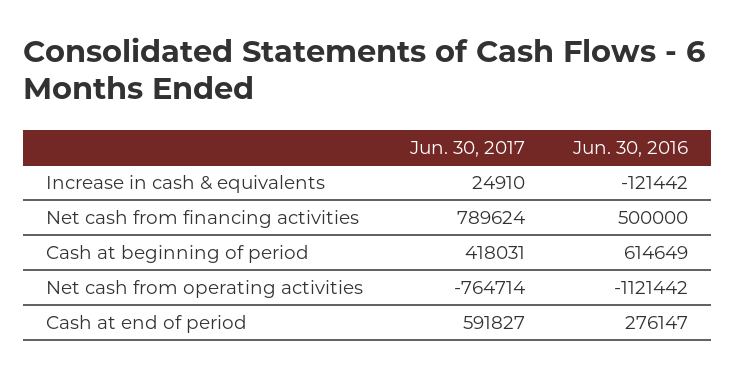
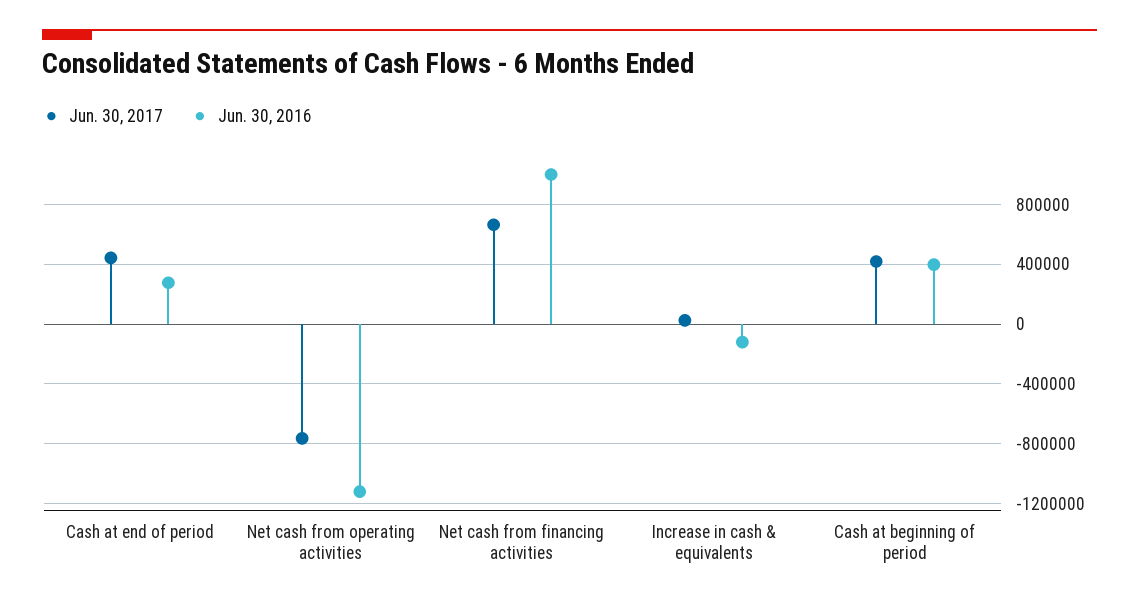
  {
    "Jun. 30, 2017": {
      "Increase in cash & equivalents": 24910,
-     "Net cash from financing activities": 789624,
+     "Net cash from financing activities": 650000,
      "Cash at beginning of period": 418031,
      "Net cash from operating activities": -764714,
-     "Cash at end of period": 591827
+     "Cash at end of period": 450000
    },
    "Jun. 30, 2016": {
      "Increase in cash & equivalents": -121442,
-     "Net cash from financing activities": 500000,
+     "Net cash from financing activities": 1000000,
-     "Cash at beginning of period": 614649,
+     "Cash at beginning of period": 400000,
      "Net cash from operating activities": -1121442,
      "Cash at end of period": 276147
    }
  }

